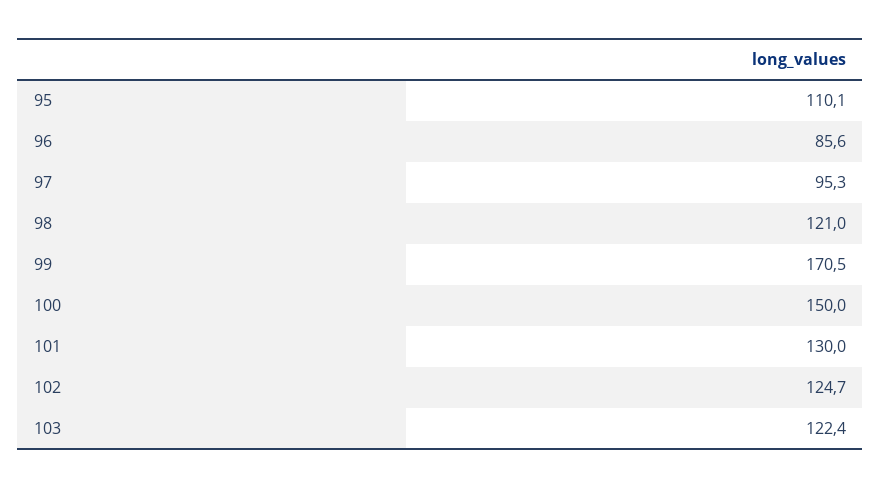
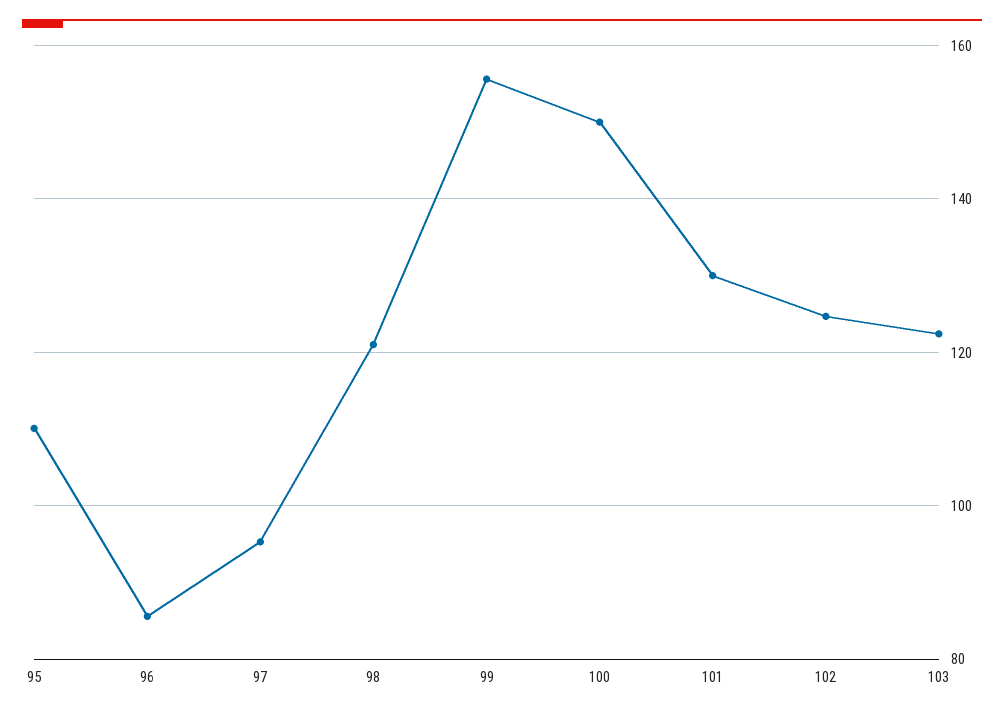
  {
    "95": 110.1,
    "96": 85.6,
    "97": 95.3,
    "98": 121,
-   "99": 170.5,
+   "99": 156,
    "100": 150,
    "101": 130,
    "102": 124.7,
    "103": 122.4
  }

